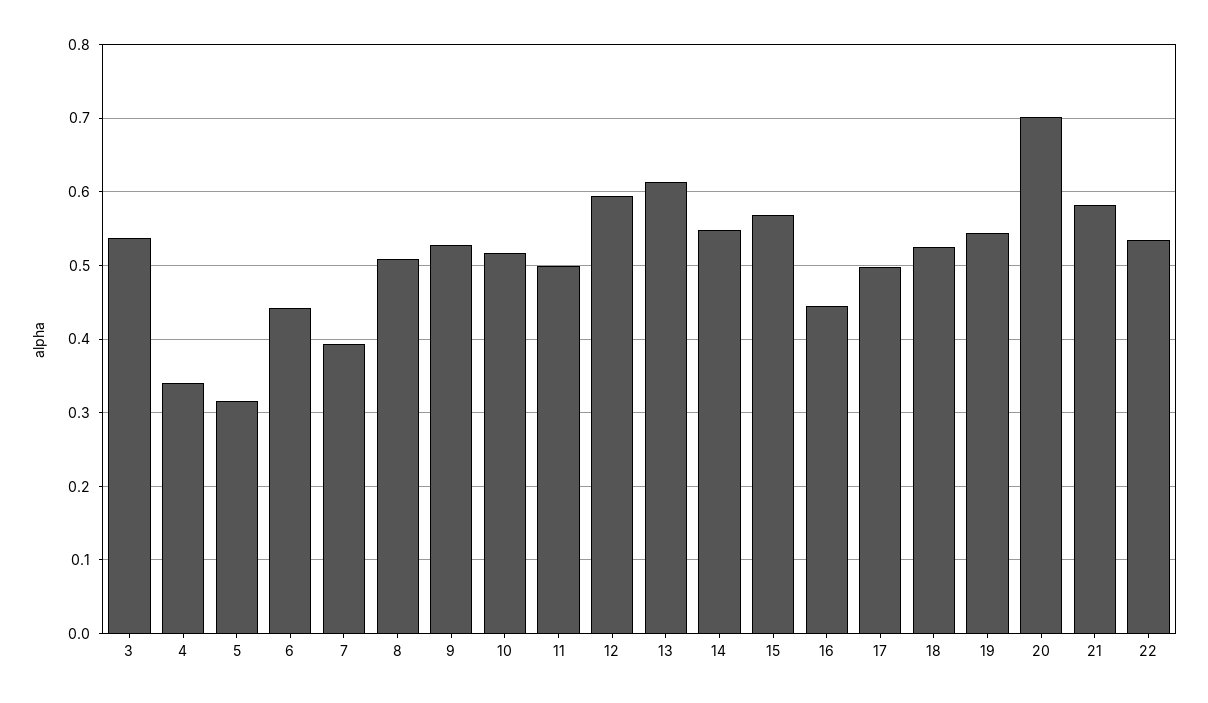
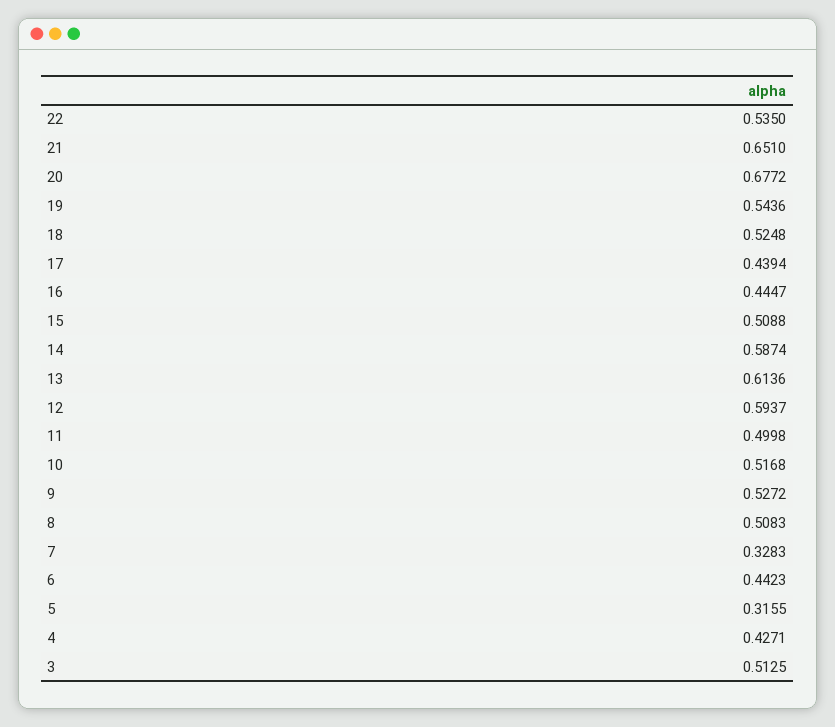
  {
-   "3": 0.54,
+   "3": 0.5125,
-   "4": 0.34,
+   "4": 0.4271,
    "5": 0.3155,
    "6": 0.4423,
-   "7": 0.39,
+   "7": 0.3283,
    "8": 0.5083,
    "9": 0.5272,
    "10": 0.5168,
    "11": 0.4998,
    "12": 0.5937,
    "13": 0.6136,
-   "14": 0.55,
+   "14": 0.5874,
-   "15": 0.57,
+   "15": 0.5088,
    "16": 0.4447,
-   "17": 0.5,
+   "17": 0.4394,
    "18": 0.5248,
    "19": 0.5436,
-   "20": 0.7,
+   "20": 0.6772,
-   "21": 0.58,
+   "21": 0.651,
    "22": 0.535
  }

